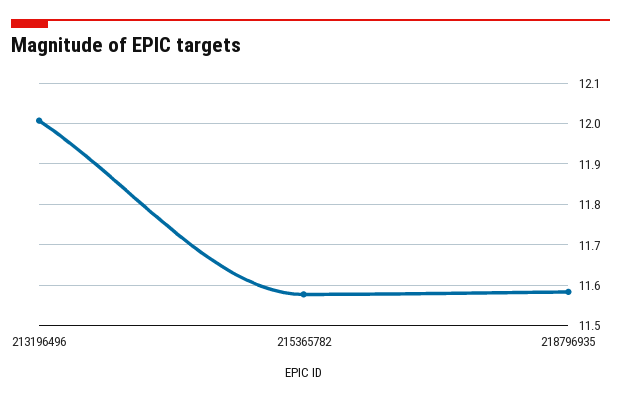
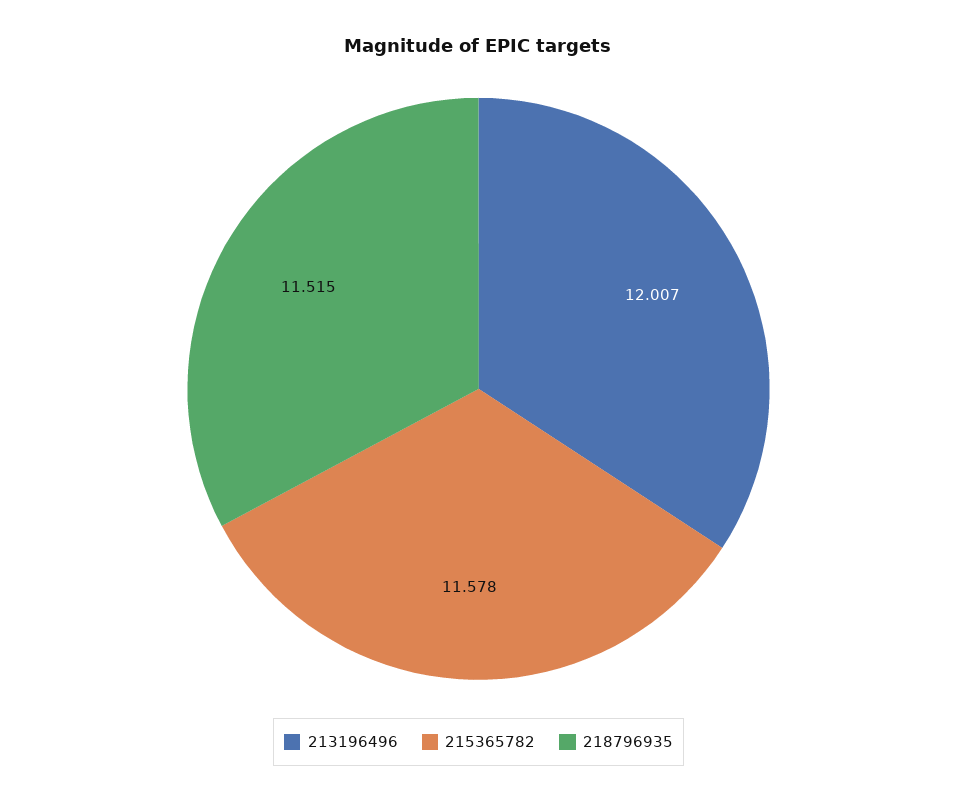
  {
    "213196496": 12.007,
    "215365782": 11.578,
-   "218796935": 11.58
+   "218796935": 11.515
  }

